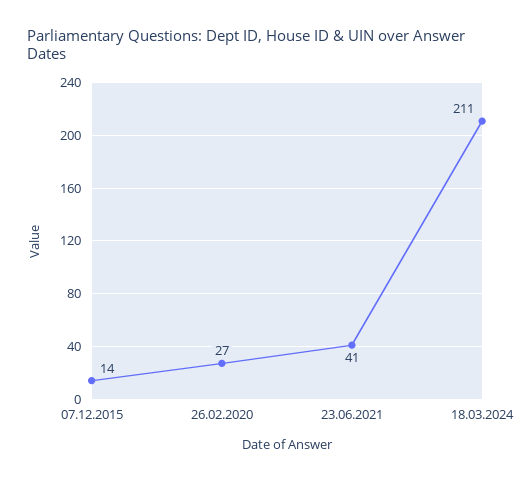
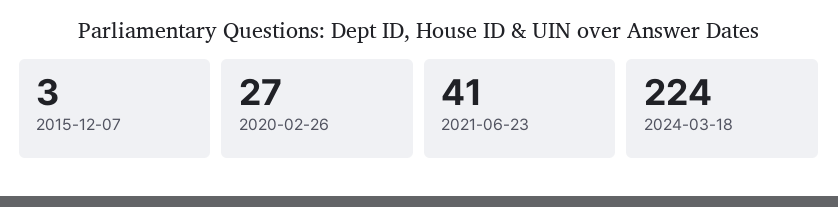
  {
-   "07.12.2015": 14,
+   "07.12.2015": 3,
    "26.02.2020": 27,
    "23.06.2021": 41,
-   "18.03.2024": 211
+   "18.03.2024": 224
  }

